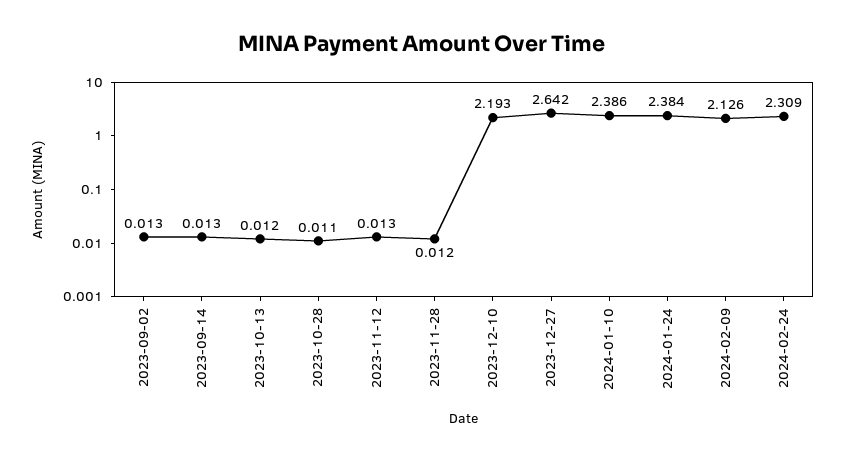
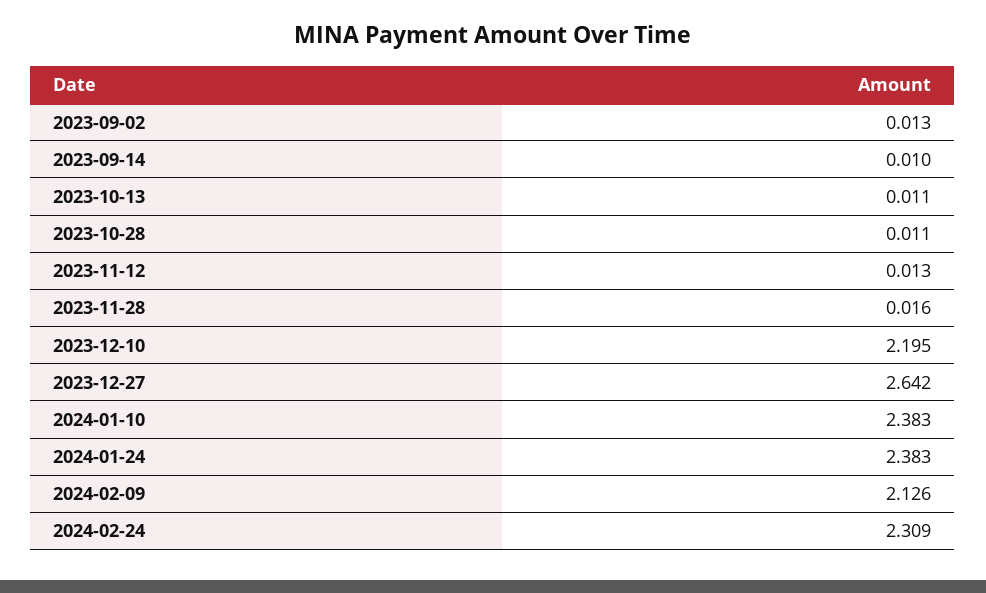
  {
    "2023-09-02": 0.013,
-   "2023-09-14": 0.013,
+   "2023-09-14": 0.01,
-   "2023-10-13": 0.012,
+   "2023-10-13": 0.011,
    "2023-10-28": 0.011,
    "2023-11-12": 0.013,
-   "2023-11-28": 0.012,
+   "2023-11-28": 0.016,
-   "2023-12-10": 2.193,
+   "2023-12-10": 2.195,
    "2023-12-27": 2.642,
-   "2024-01-10": 2.386,
+   "2024-01-10": 2.383,
-   "2024-01-24": 2.384,
+   "2024-01-24": 2.383,
    "2024-02-09": 2.126,
    "2024-02-24": 2.309
  }

